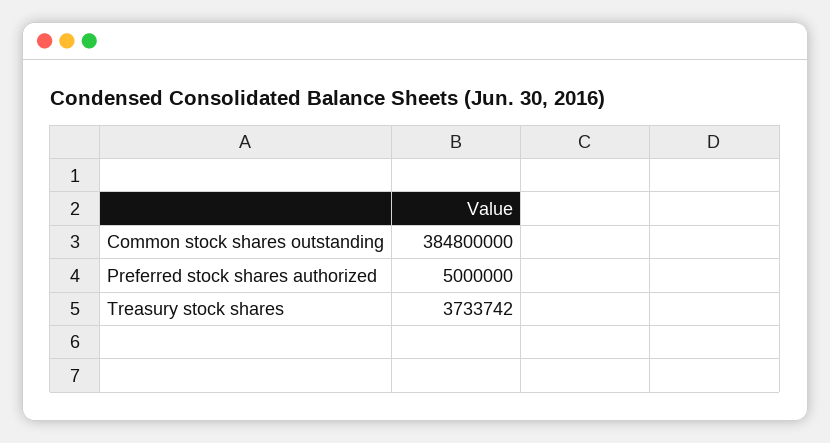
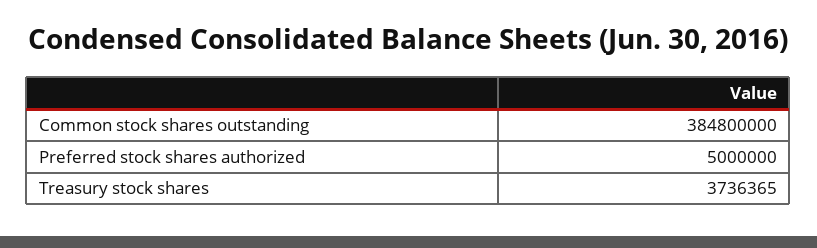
  {
    "Common stock shares outstanding": 384800000,
    "Preferred stock shares authorized": 5000000,
-   "Treasury stock shares": 3733742
+   "Treasury stock shares": 3736365
  }

